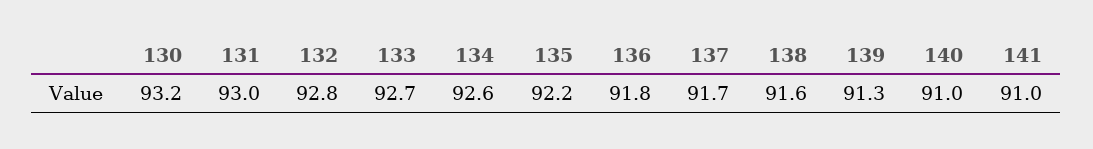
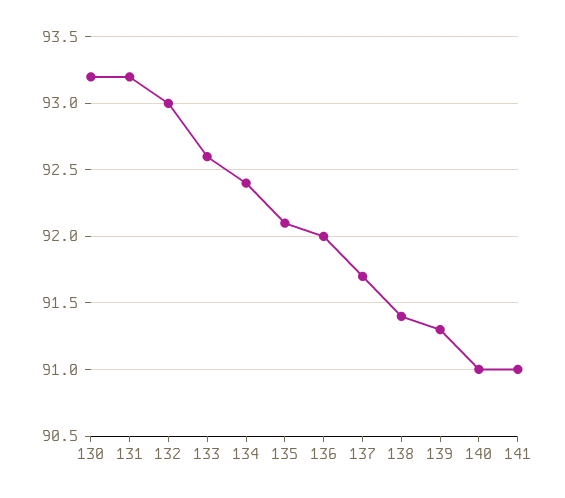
  {
    "130": 93.2,
-   "131": 93,
+   "131": 93.2,
-   "132": 92.8,
+   "132": 93,
-   "133": 92.7,
+   "133": 92.6,
-   "134": 92.6,
+   "134": 92.4,
-   "135": 92.2,
+   "135": 92.1,
-   "136": 91.8,
+   "136": 92,
    "137": 91.7,
-   "138": 91.6,
+   "138": 91.4,
    "139": 91.3,
    "140": 91,
    "141": 91
  }

